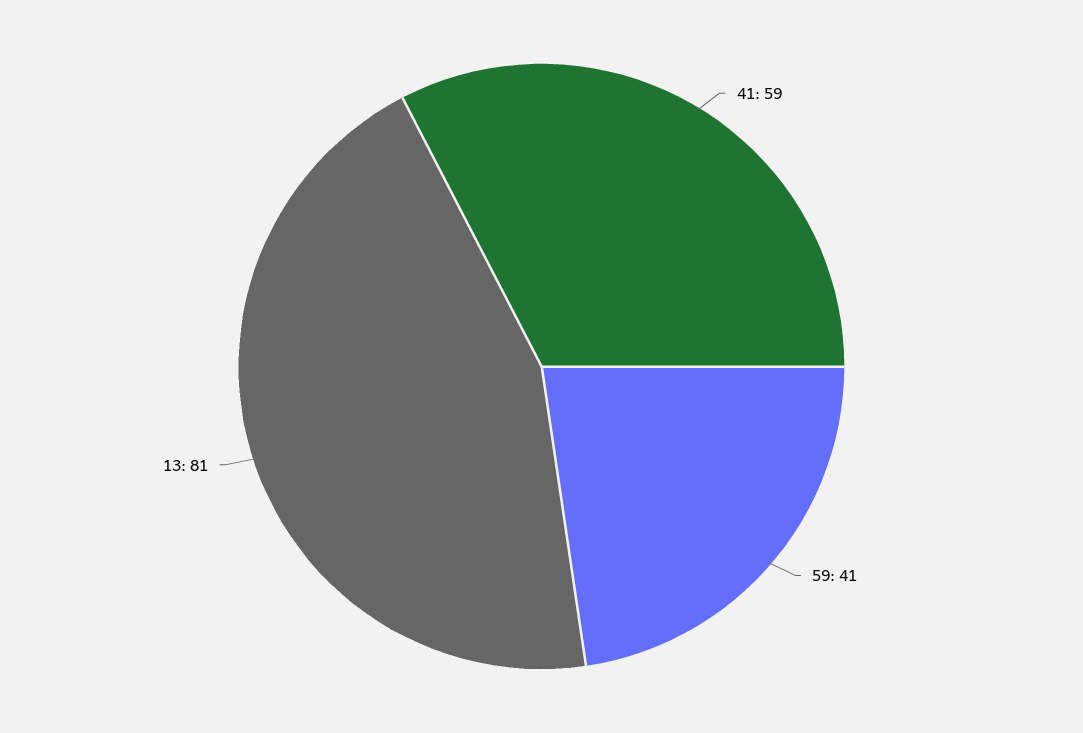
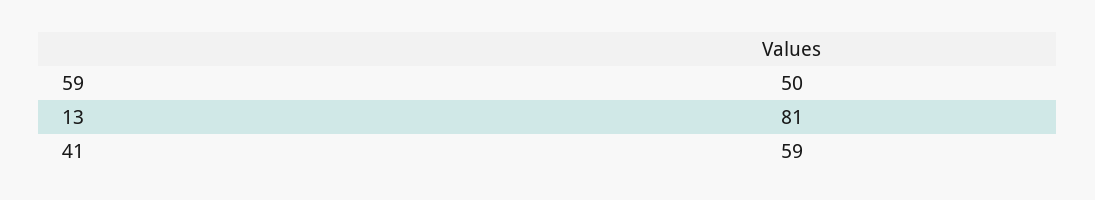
  {
    "41": 59,
-   "59": 41,
+   "59": 50,
    "13": 81
  }

